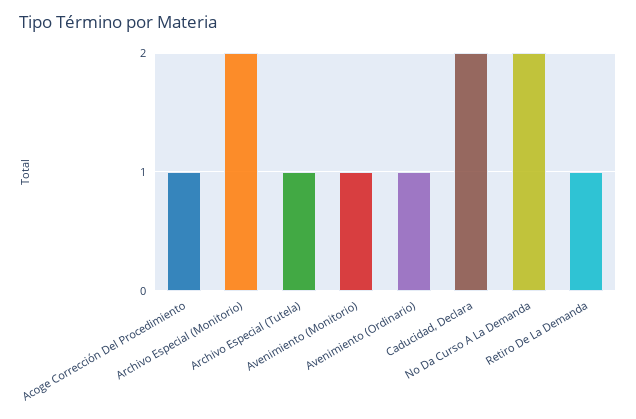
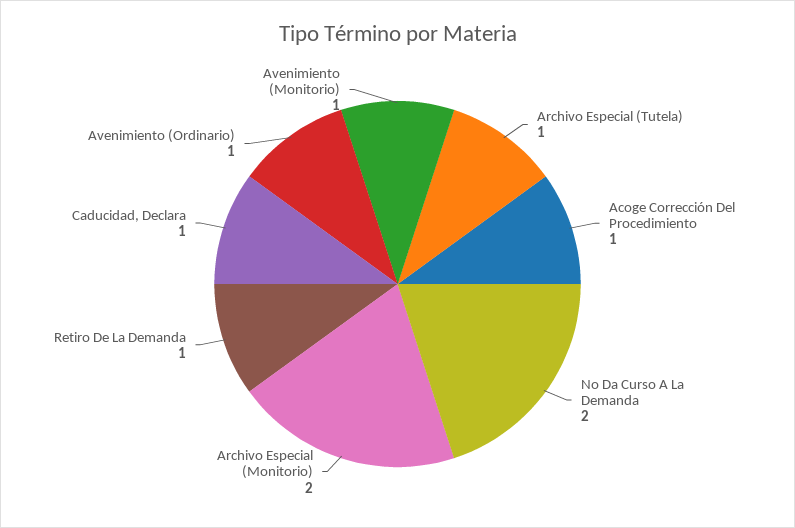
  {
    "Acoge Corrección Del Procedimiento": 1,
    "Archivo Especial (Monitorio)": 2,
    "Archivo Especial (Tutela)": 1,
    "Avenimiento (Monitorio)": 1,
    "Avenimiento (Ordinario)": 1,
-   "Caducidad, Declara": 2,
+   "Caducidad, Declara": 1,
    "No Da Curso A La Demanda": 2,
    "Retiro De La Demanda": 1
  }

